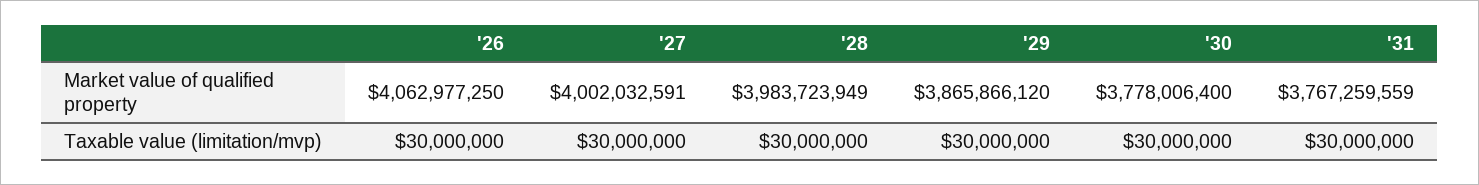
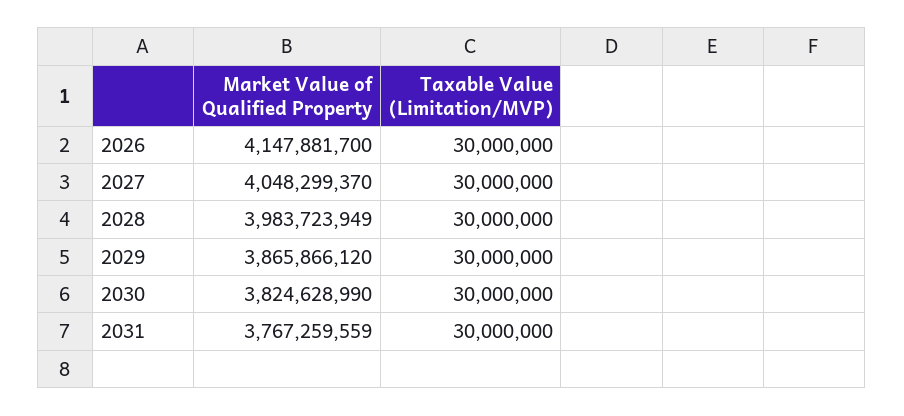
  {
    "'26": {
-     "Market value of qualified property": 4062977250,
+     "Market value of qualified property": 4147881700,
      "Taxable value (limitation/mvp)": 30000000
    },
    "'27": {
-     "Market value of qualified property": 4002032591,
+     "Market value of qualified property": 4048299370,
      "Taxable value (limitation/mvp)": 30000000
    },
    "'28": {
      "Market value of qualified property": 3983723949,
      "Taxable value (limitation/mvp)": 30000000
    },
    "'29": {
      "Market value of qualified property": 3865866120,
      "Taxable value (limitation/mvp)": 30000000
    },
    "'30": {
-     "Market value of qualified property": 3778006400,
+     "Market value of qualified property": 3824628990,
      "Taxable value (limitation/mvp)": 30000000
    },
    "'31": {
      "Market value of qualified property": 3767259559,
      "Taxable value (limitation/mvp)": 30000000
    }
  }

